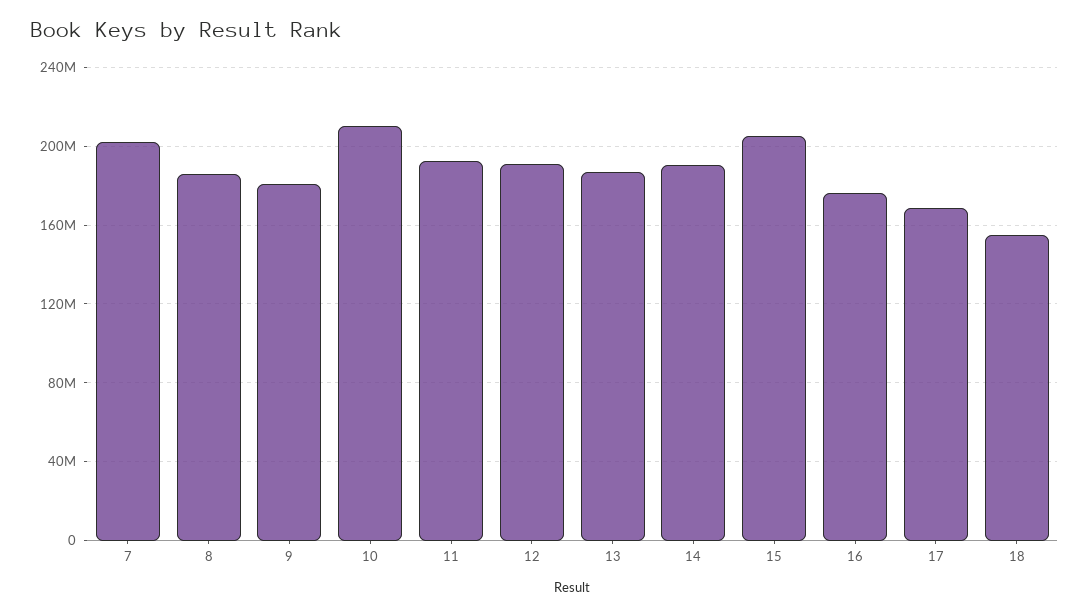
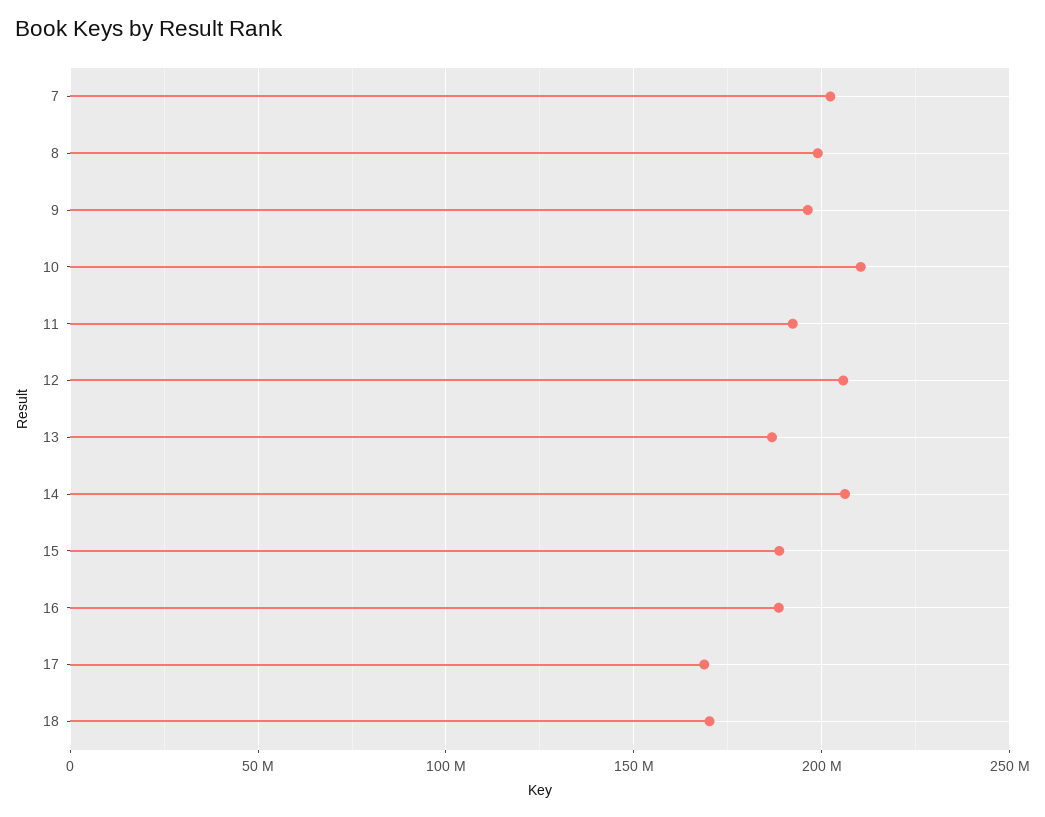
  {
    "7": 200000000,
-   "8": 185000000,
+   "8": 200000000,
-   "9": 180000000,
+   "9": 195000000,
    "10": 210000000,
    "11": 190000000,
-   "12": 190000000,
+   "12": 205000000,
    "13": 185000000,
-   "14": 190000000,
+   "14": 205000000,
-   "15": 205000000,
+   "15": 190000000,
-   "16": 175000000,
+   "16": 190000000,
    "17": 170000000,
-   "18": 155000000
+   "18": 170000000
  }

